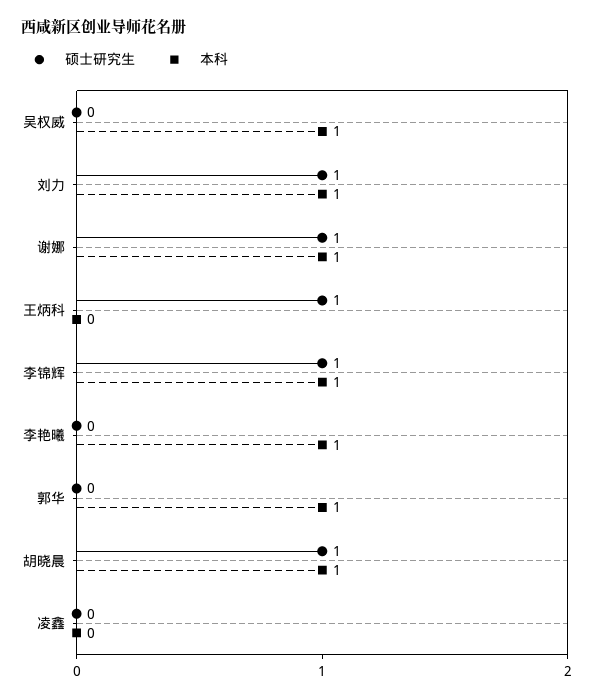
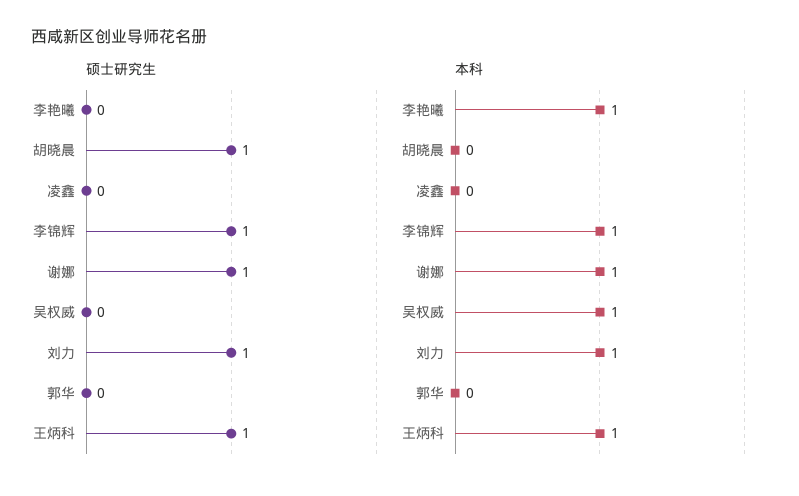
  {
    "硕士研究生": {
      "吴权威": 0,
      "刘力": 1,
      "谢娜": 1,
      "王炳科": 1,
      "李锦辉": 1,
      "李艳曦": 0,
      "郭华": 0,
      "胡晓晨": 1,
      "凌鑫": 0
    },
    "本科": {
      "吴权威": 1,
      "刘力": 1,
      "谢娜": 1,
-     "王炳科": 0,
+     "王炳科": 1,
      "李锦辉": 1,
      "李艳曦": 1,
-     "郭华": 1,
+     "郭华": 0,
-     "胡晓晨": 1,
+     "胡晓晨": 0,
      "凌鑫": 0
    }
  }

